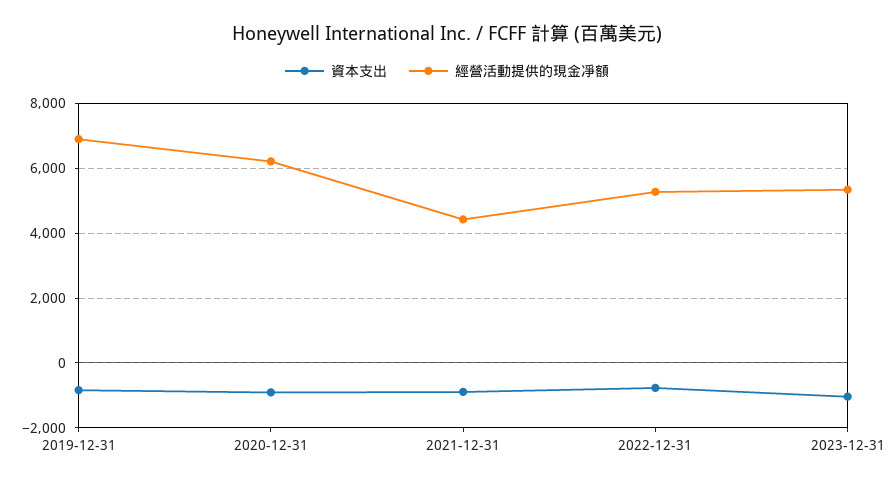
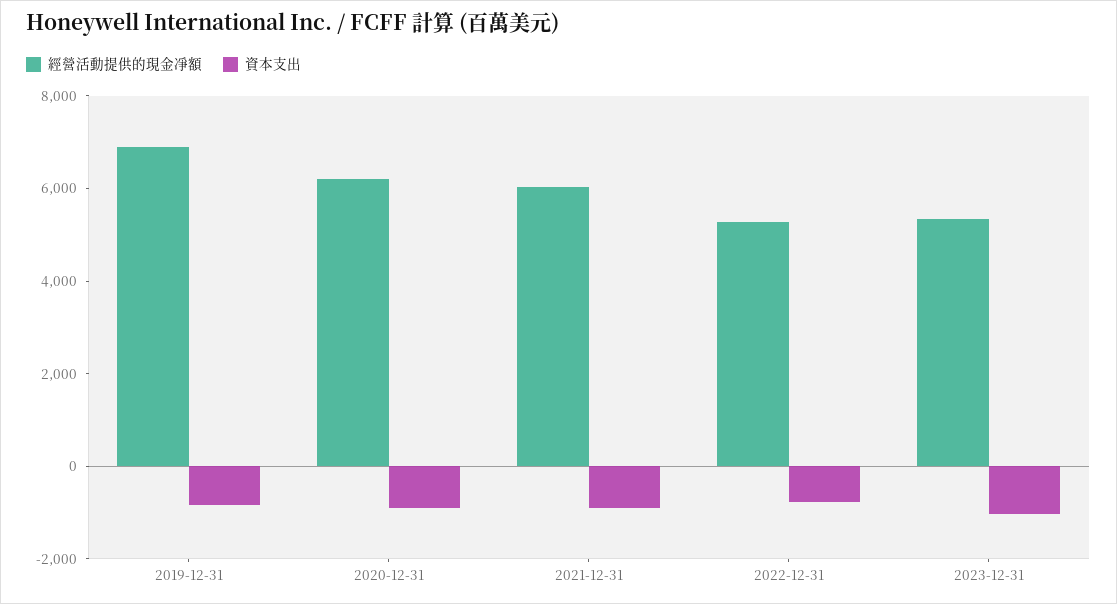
  {
    "資本支出": {
      "2019-12-31": -800,
      "2020-12-31": -1000,
      "2021-12-31": -800,
      "2022-12-31": -800,
      "2023-12-31": -1000
    },
    "經營活動提供的現金凈額": {
      "2019-12-31": 6800,
      "2020-12-31": 6200,
-     "2021-12-31": 4400,
+     "2021-12-31": 6000,
      "2022-12-31": 5200,
      "2023-12-31": 5400
    }
  }

